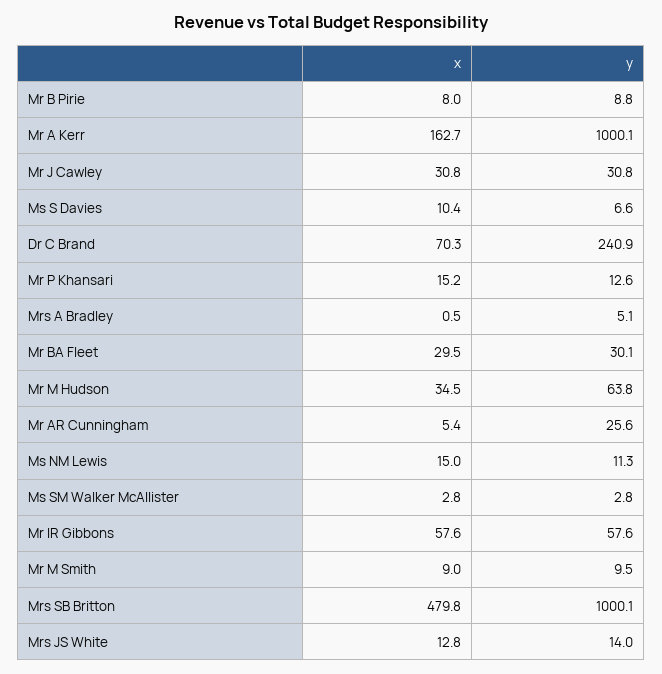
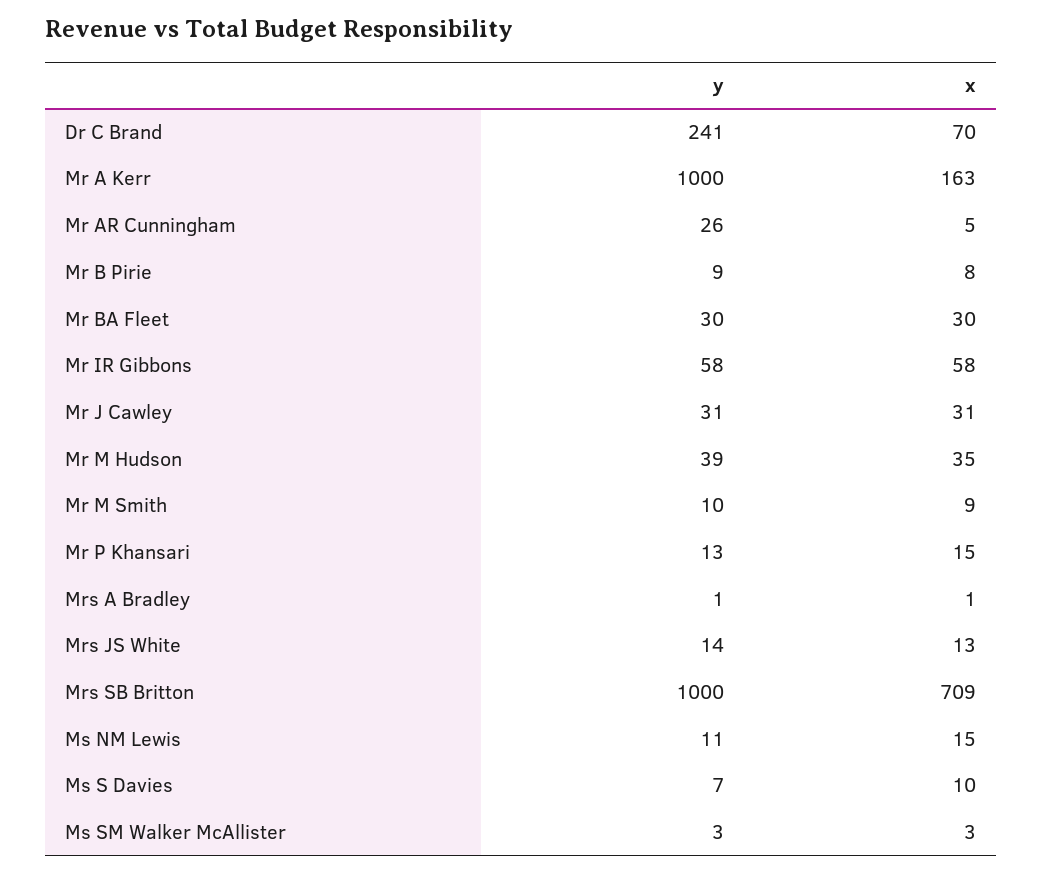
  {
    "x": {
      "Mr B Pirie": 8,
      "Mr A Kerr": 162.7,
      "Mr J Cawley": 30.8,
      "Ms S Davies": 10.4,
      "Dr C Brand": 70.3,
      "Mr P Khansari": 15.2,
      "Mrs A Bradley": 0.5,
      "Mr BA Fleet": 29.5,
      "Mr M Hudson": 34.5,
      "Mr AR Cunningham": 5.4,
      "Ms NM Lewis": 15,
      "Ms SM Walker McAllister": 2.8,
      "Mr IR Gibbons": 57.6,
      "Mr M Smith": 9,
-     "Mrs SB Britton": 479.8,
+     "Mrs SB Britton": 709,
      "Mrs JS White": 12.8
    },
    "y": {
      "Mr B Pirie": 8.8,
      "Mr A Kerr": 1000.1,
      "Mr J Cawley": 30.8,
      "Ms S Davies": 6.6,
      "Dr C Brand": 240.9,
      "Mr P Khansari": 12.6,
-     "Mrs A Bradley": 5.1,
+     "Mrs A Bradley": 1,
      "Mr BA Fleet": 30.1,
-     "Mr M Hudson": 63.8,
+     "Mr M Hudson": 39,
      "Mr AR Cunningham": 25.6,
      "Ms NM Lewis": 11.3,
      "Ms SM Walker McAllister": 2.8,
      "Mr IR Gibbons": 57.6,
      "Mr M Smith": 9.5,
      "Mrs SB Britton": 1000.1,
      "Mrs JS White": 14
    }
  }

